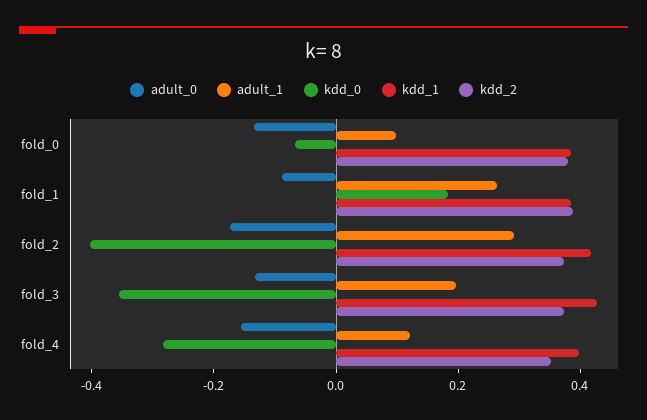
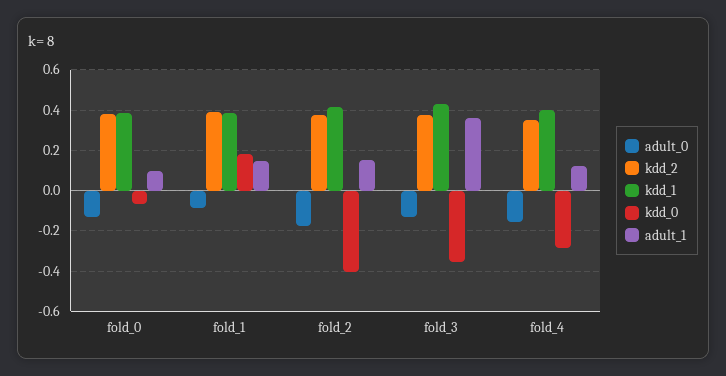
  {
    "adult_0": {
      "fold_0": -0.15,
      "fold_1": -0.1,
      "fold_2": -0.15,
      "fold_3": -0.15,
      "fold_4": -0.15
    },
    "adult_1": {
      "fold_0": 0.1,
-     "fold_1": 0.25,
+     "fold_1": 0.15,
-     "fold_2": 0.3,
+     "fold_2": 0.15,
-     "fold_3": 0.2,
+     "fold_3": 0.35,
      "fold_4": 0.1
    },
    "kdd_0": {
      "fold_0": -0.05,
      "fold_1": 0.2,
      "fold_2": -0.4,
      "fold_3": -0.35,
      "fold_4": -0.3
    },
    "kdd_1": {
      "fold_0": 0.4,
      "fold_1": 0.4,
      "fold_2": 0.4,
      "fold_3": 0.45,
      "fold_4": 0.4
    },
    "kdd_2": {
      "fold_0": 0.4,
      "fold_1": 0.4,
      "fold_2": 0.35,
      "fold_3": 0.35,
      "fold_4": 0.35
    }
  }

